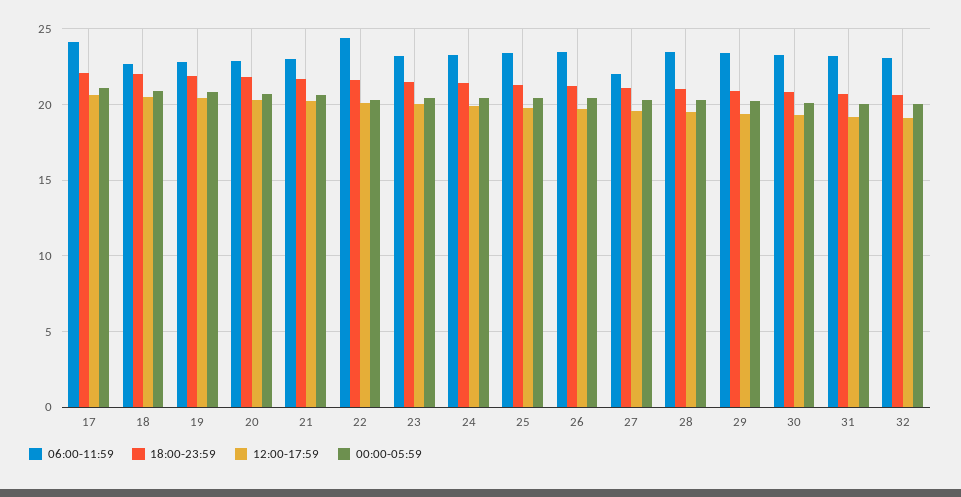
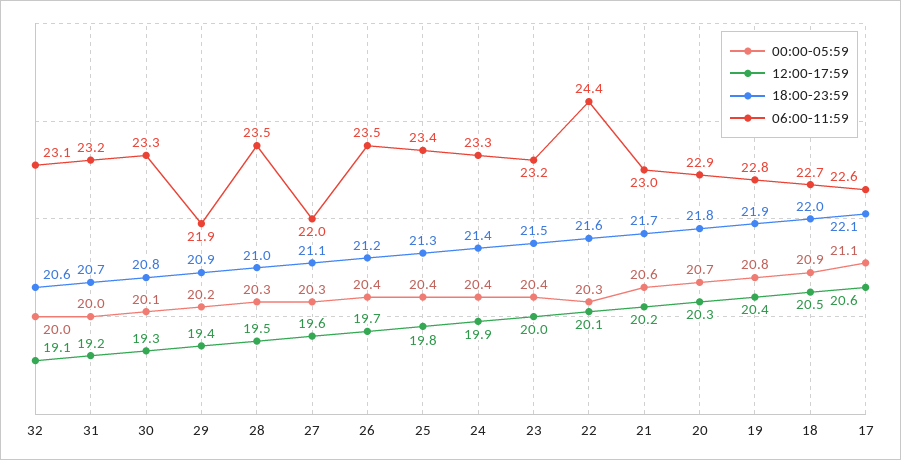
  {
    "06:00-11:59": {
-     "17": 24,
+     "17": 22.6,
      "18": 22.7,
      "19": 22.8,
      "20": 22.9,
      "21": 23,
      "22": 24.4,
      "23": 23.2,
      "24": 23.3,
      "25": 23.4,
      "26": 23.5,
      "27": 22,
      "28": 23.5,
-     "29": 23.5,
+     "29": 21.9,
      "30": 23.3,
      "31": 23.2,
      "32": 23.1
    },
    "18:00-23:59": {
      "17": 22.1,
      "18": 22,
      "19": 21.9,
      "20": 21.8,
      "21": 21.7,
      "22": 21.6,
      "23": 21.5,
      "24": 21.4,
      "25": 21.3,
      "26": 21.2,
      "27": 21.1,
      "28": 21,
      "29": 20.9,
      "30": 20.8,
      "31": 20.7,
      "32": 20.6
    },
    "12:00-17:59": {
      "17": 20.6,
      "18": 20.5,
      "19": 20.4,
      "20": 20.3,
      "21": 20.2,
      "22": 20.1,
      "23": 20,
      "24": 19.9,
      "25": 19.8,
      "26": 19.7,
      "27": 19.6,
      "28": 19.5,
      "29": 19.4,
      "30": 19.3,
      "31": 19.2,
      "32": 19.1
    },
    "00:00-05:59": {
      "17": 21.1,
      "18": 20.9,
      "19": 20.8,
      "20": 20.7,
      "21": 20.6,
      "22": 20.3,
      "23": 20.4,
      "24": 20.4,
      "25": 20.4,
      "26": 20.4,
      "27": 20.3,
      "28": 20.3,
      "29": 20.2,
      "30": 20.1,
      "31": 20,
      "32": 20
    }
  }

